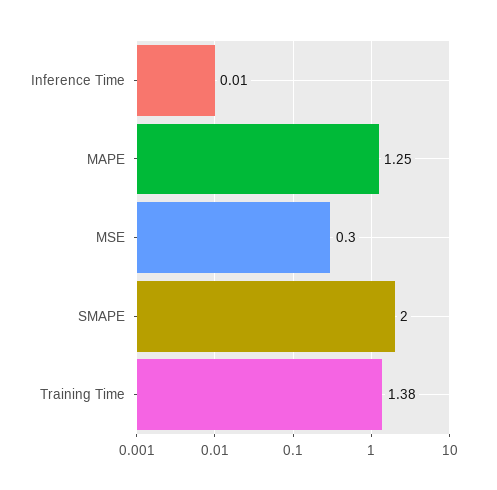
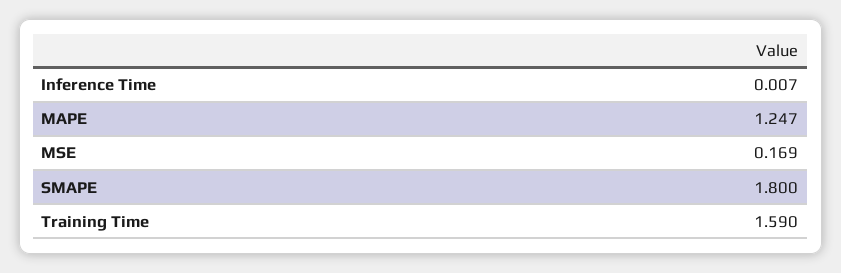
  {
    "Inference Time": 0.007,
    "MAPE": 1.247,
-   "MSE": 0.3,
+   "MSE": 0.169,
-   "SMAPE": 2,
+   "SMAPE": 1.8,
-   "Training Time": 1.38
+   "Training Time": 1.59
  }

